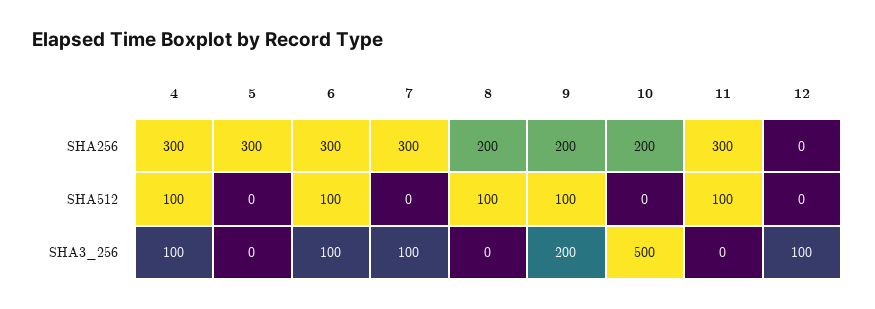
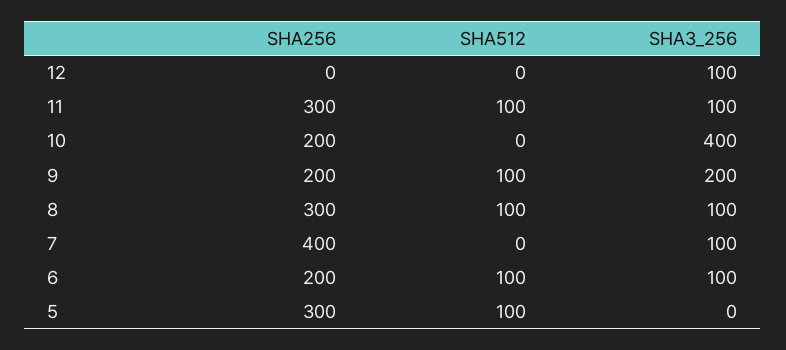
  {
-   "4": {
-     "SHA256": 300,
-     "SHA512": 100,
-     "SHA3_256": 100
-   },
    "5": {
      "SHA256": 300,
-     "SHA512": 0,
+     "SHA512": 100,
      "SHA3_256": 0
    },
    "6": {
-     "SHA256": 300,
+     "SHA256": 200,
      "SHA512": 100,
      "SHA3_256": 100
    },
    "7": {
-     "SHA256": 300,
+     "SHA256": 400,
      "SHA512": 0,
      "SHA3_256": 100
    },
    "8": {
-     "SHA256": 200,
+     "SHA256": 300,
      "SHA512": 100,
-     "SHA3_256": 0
+     "SHA3_256": 100
    },
    "9": {
      "SHA256": 200,
      "SHA512": 100,
      "SHA3_256": 200
    },
    "10": {
      "SHA256": 200,
      "SHA512": 0,
-     "SHA3_256": 500
+     "SHA3_256": 400
    },
    "11": {
      "SHA256": 300,
      "SHA512": 100,
-     "SHA3_256": 0
+     "SHA3_256": 100
    },
    "12": {
      "SHA256": 0,
      "SHA512": 0,
      "SHA3_256": 100
    }
  }

